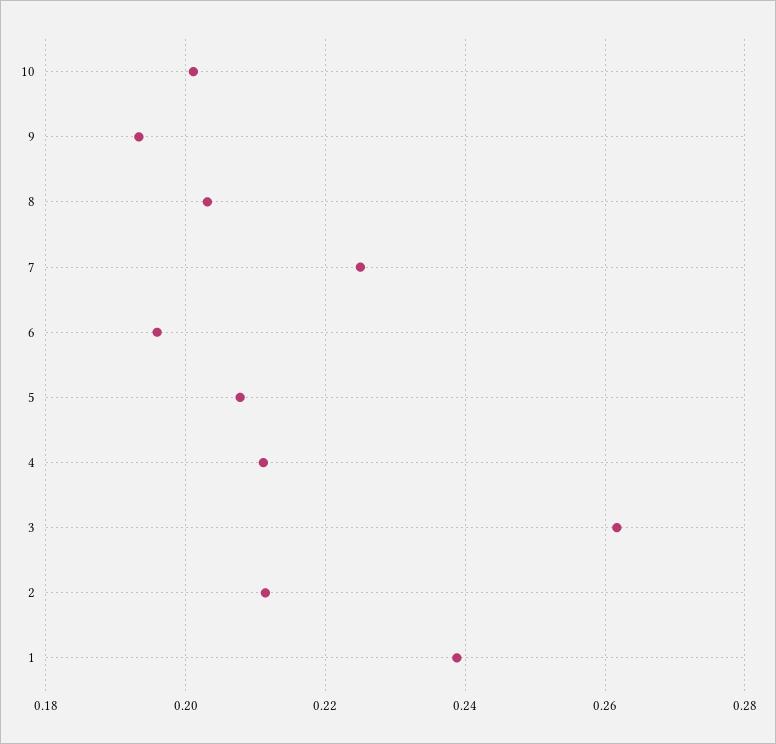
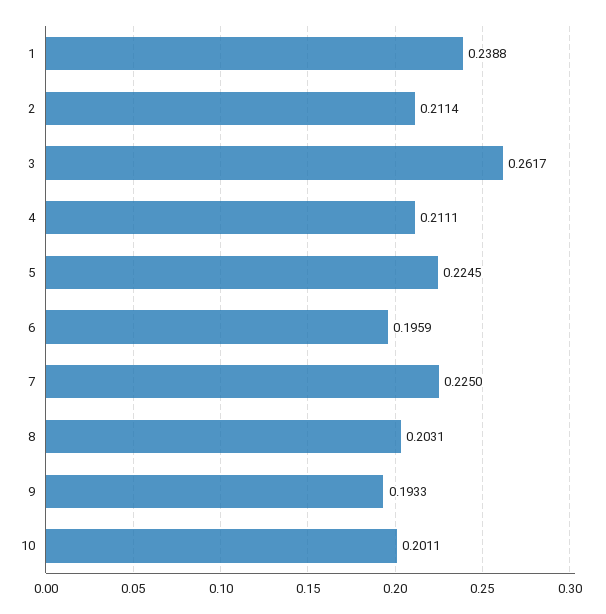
  {
    "10": 0.2011,
    "9": 0.1933,
    "8": 0.2031,
    "7": 0.225,
    "6": 0.1959,
-   "5": 0.208,
+   "5": 0.2245,
    "4": 0.2111,
    "3": 0.2617,
    "2": 0.2114,
    "1": 0.2388
  }

